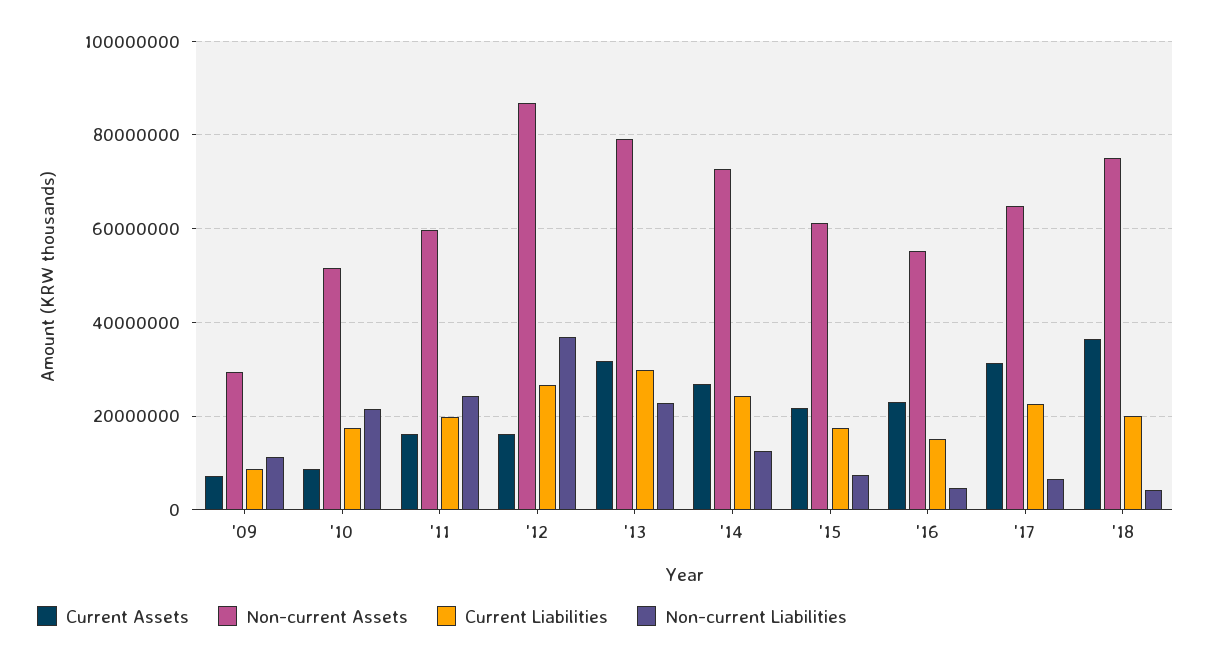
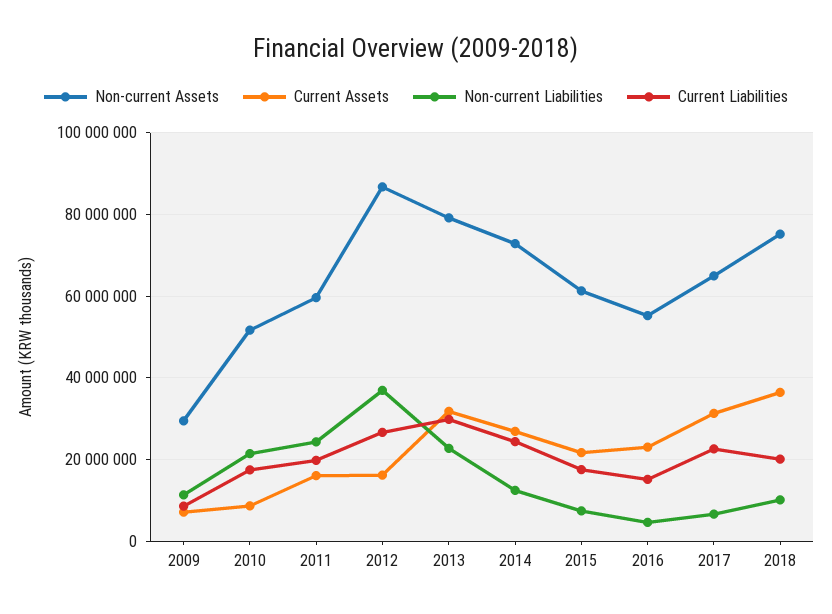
  {
    "Current Assets": {
      "'09": 8000000,
      "'10": 8000000,
      "'11": 16000000,
      "'12": 16000000,
      "'13": 32000000,
      "'14": 26000000,
      "'15": 22000000,
      "'16": 24000000,
      "'17": 32000000,
      "'18": 36000000
    },
    "Non-current Assets": {
      "'09": 30000000,
      "'10": 52000000,
      "'11": 60000000,
      "'12": 86000000,
      "'13": 80000000,
      "'14": 72000000,
      "'15": 62000000,
      "'16": 56000000,
      "'17": 64000000,
      "'18": 76000000
    },
    "Current Liabilities": {
      "'09": 8000000,
      "'10": 18000000,
      "'11": 20000000,
      "'12": 26000000,
      "'13": 30000000,
      "'14": 24000000,
      "'15": 18000000,
      "'16": 16000000,
      "'17": 22000000,
      "'18": 20000000
    },
    "Non-current Liabilities": {
      "'09": 12000000,
      "'10": 22000000,
      "'11": 24000000,
      "'12": 36000000,
      "'13": 22000000,
      "'14": 12000000,
      "'15": 8000000,
      "'16": 4000000,
      "'17": 6000000,
-     "'18": 4000000
+     "'18": 10000000
    }
  }

